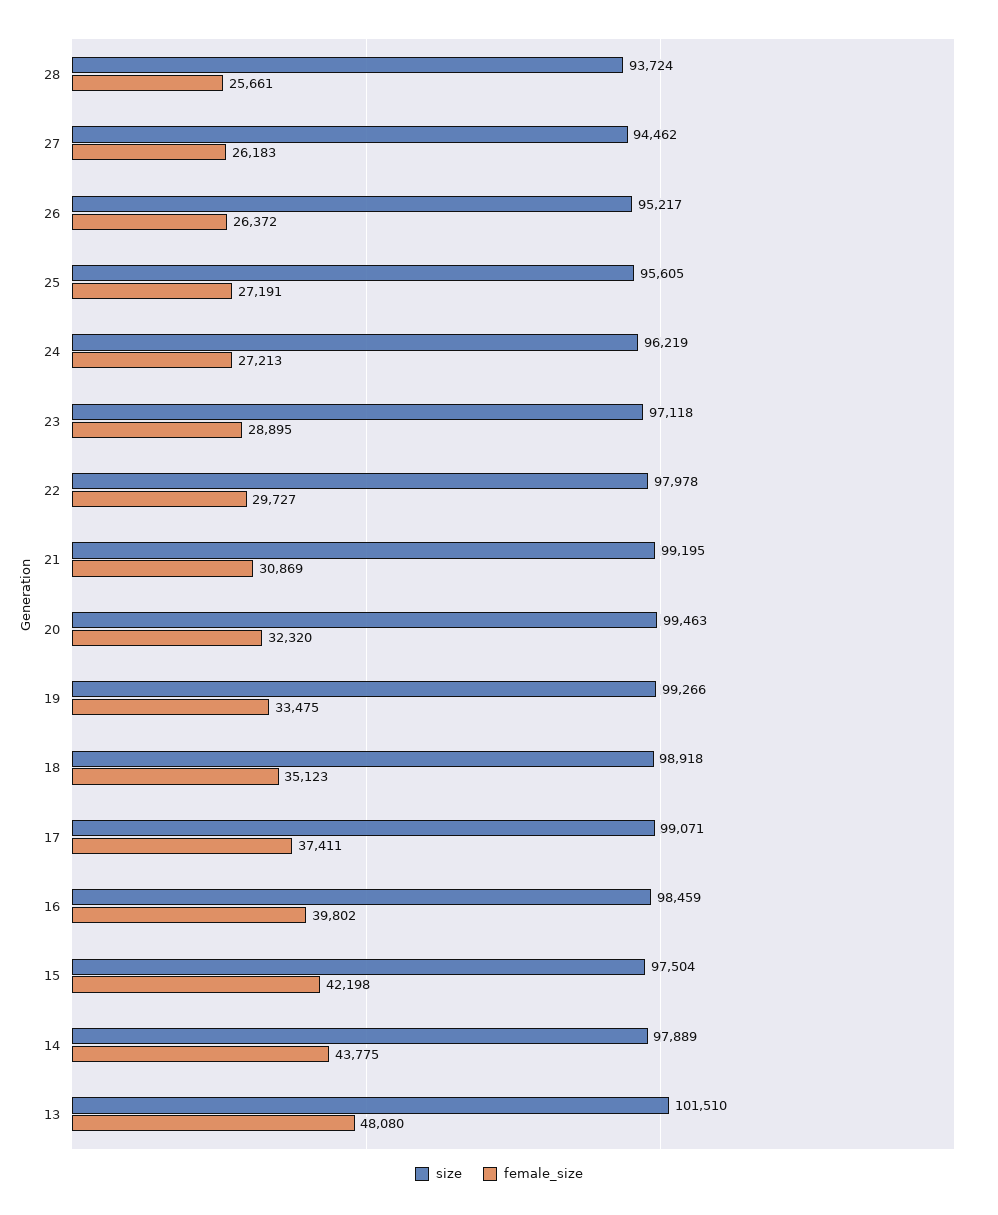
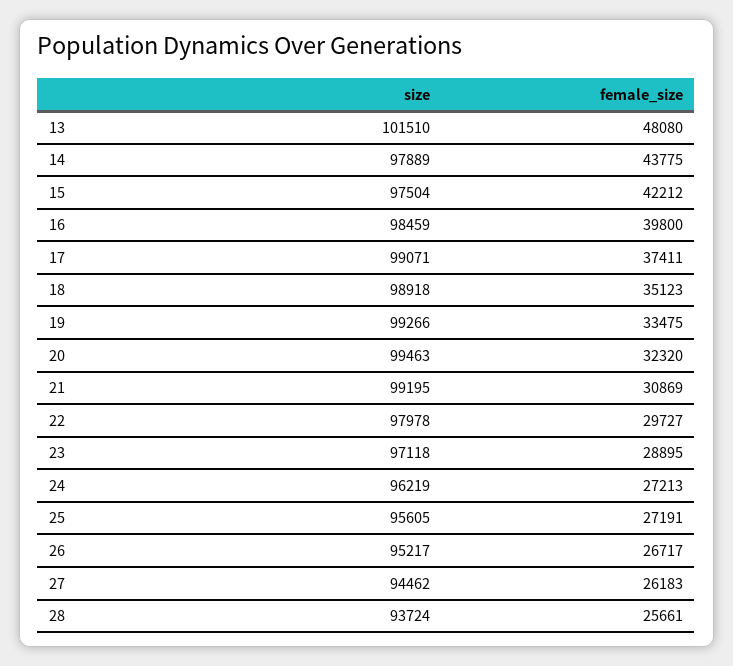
  {
    "size": {
      "28": 93724,
      "27": 94462,
      "26": 95217,
      "25": 95605,
      "24": 96219,
      "23": 97118,
      "22": 97978,
      "21": 99195,
      "20": 99463,
      "19": 99266,
      "18": 98918,
      "17": 99071,
      "16": 98459,
      "15": 97504,
      "14": 97889,
      "13": 101510
    },
    "female_size": {
      "28": 25661,
      "27": 26183,
-     "26": 26372,
+     "26": 26717,
      "25": 27191,
      "24": 27213,
      "23": 28895,
      "22": 29727,
      "21": 30869,
      "20": 32320,
      "19": 33475,
      "18": 35123,
      "17": 37411,
-     "16": 39802,
+     "16": 39800,
-     "15": 42198,
+     "15": 42212,
      "14": 43775,
      "13": 48080
    }
  }

